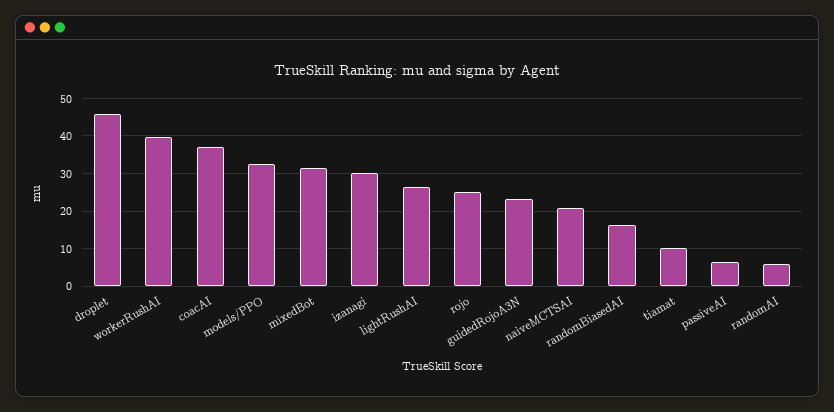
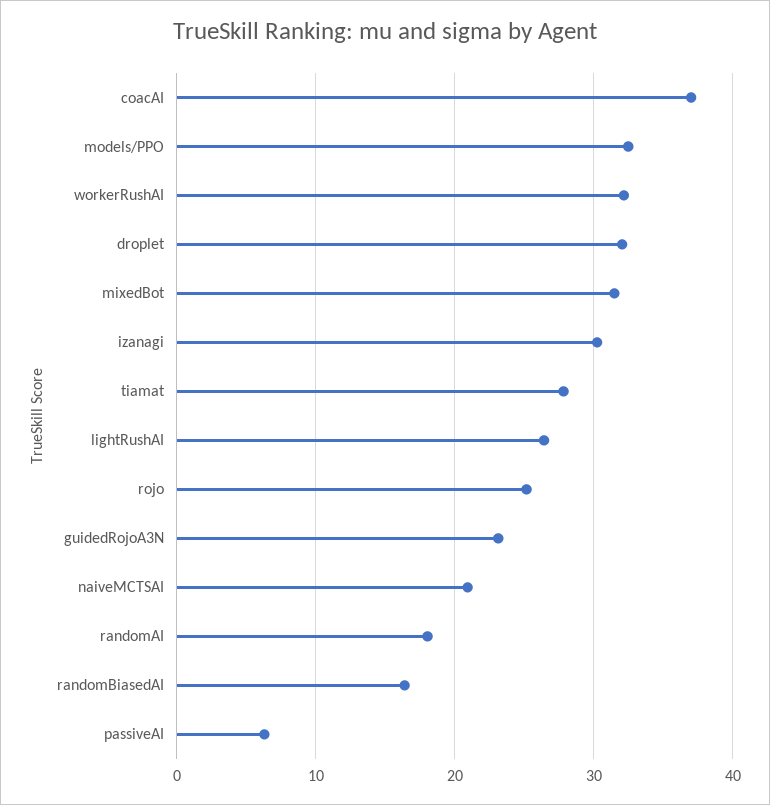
  {
-   "droplet": 46,
+   "droplet": 32,
-   "workerRushAI": 40,
+   "workerRushAI": 32,
    "coacAI": 37,
    "models/PPO": 32,
    "mixedBot": 31,
    "izanagi": 30,
    "lightRushAI": 26,
    "rojo": 25,
    "guidedRojoA3N": 23,
    "naiveMCTSAI": 21,
    "randomBiasedAI": 16,
-   "tiamat": 10,
+   "tiamat": 28,
    "passiveAI": 6,
-   "randomAI": 6
+   "randomAI": 18
  }

